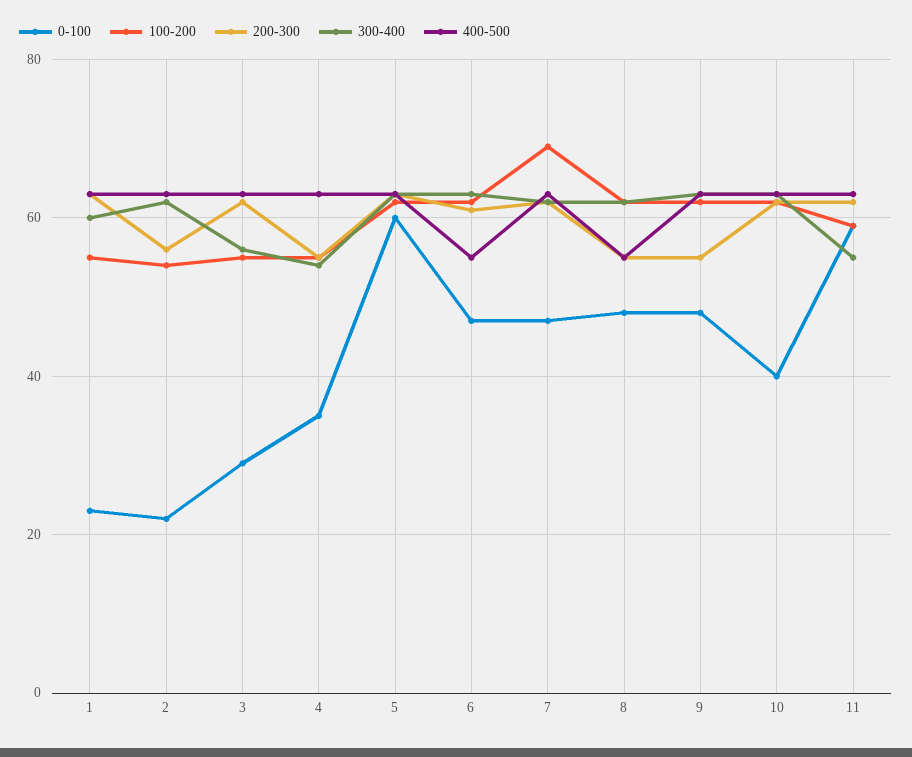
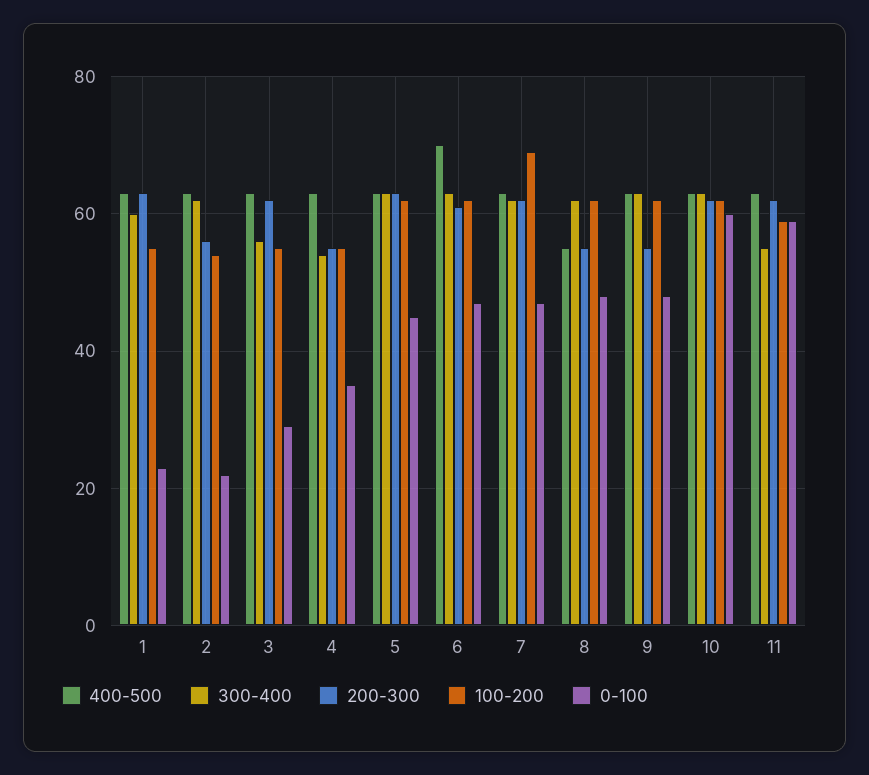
  {
    "0-100": {
      "1": 25,
      "2": 20,
      "3": 30,
      "4": 35,
-     "5": 60,
+     "5": 45,
      "6": 45,
      "7": 45,
      "8": 50,
      "9": 50,
-     "10": 40,
+     "10": 60,
      "11": 60
    },
    "100-200": {
      "1": 55,
      "2": 55,
      "3": 55,
      "4": 55,
      "5": 60,
      "6": 60,
      "7": 70,
      "8": 60,
      "9": 60,
      "10": 60,
      "11": 60
    },
    "200-300": {
      "1": 65,
      "2": 55,
      "3": 60,
      "4": 55,
      "5": 65,
      "6": 60,
      "7": 60,
      "8": 55,
      "9": 55,
      "10": 60,
      "11": 60
    },
    "300-400": {
      "1": 60,
      "2": 60,
      "3": 55,
      "4": 55,
      "5": 65,
      "6": 65,
      "7": 60,
      "8": 60,
      "9": 65,
      "10": 65,
      "11": 55
    },
    "400-500": {
      "1": 65,
      "2": 65,
      "3": 65,
      "4": 65,
      "5": 65,
-     "6": 55,
+     "6": 70,
      "7": 65,
      "8": 55,
      "9": 65,
      "10": 65,
      "11": 65
    }
  }

